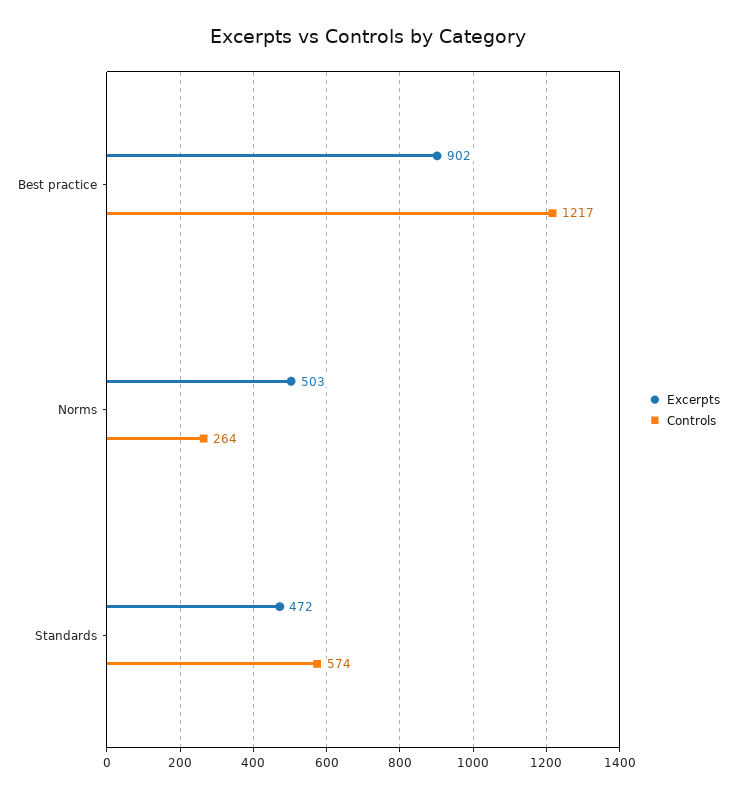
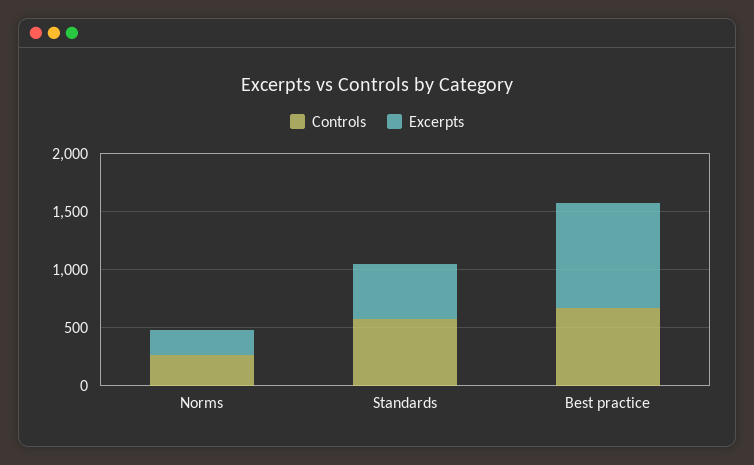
  {
    "Excerpts": {
      "Best practice": 902,
-     "Norms": 503,
+     "Norms": 200,
      "Standards": 472
    },
    "Controls": {
-     "Best practice": 1217,
+     "Best practice": 700,
      "Norms": 264,
      "Standards": 574
    }
  }

